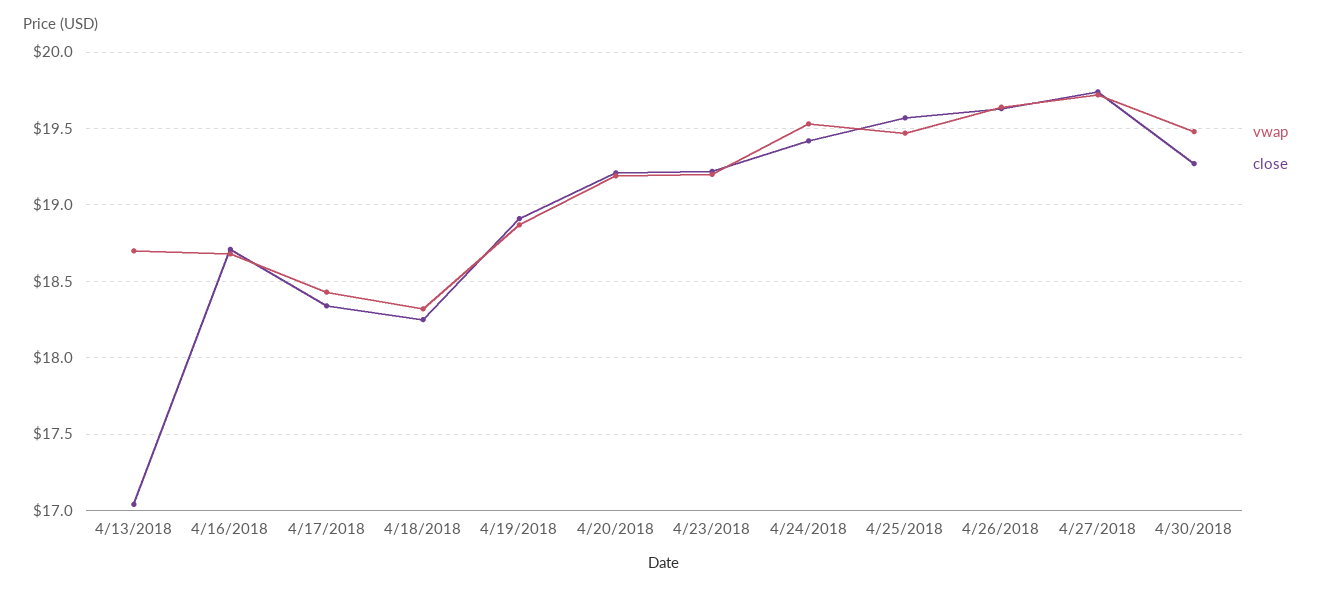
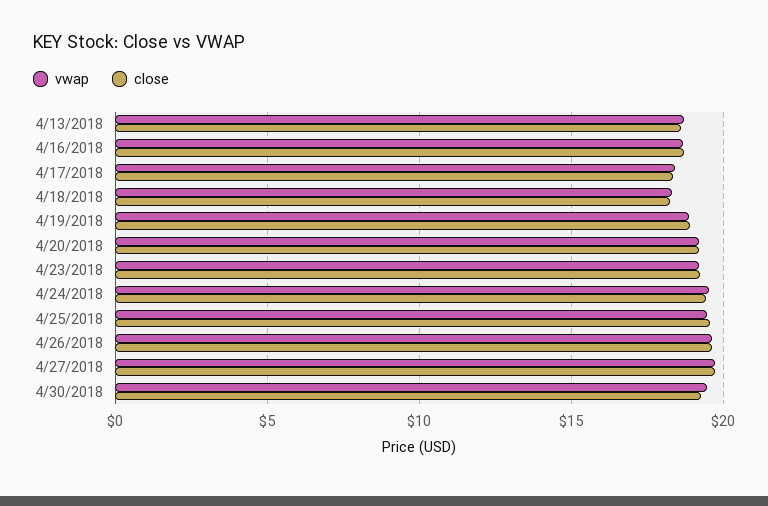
  {
    "vwap": {
      "4/13/2018": 18.7,
      "4/16/2018": 18.7,
      "4/17/2018": 18.45,
      "4/18/2018": 18.3,
      "4/19/2018": 18.85,
      "4/20/2018": 19.2,
      "4/23/2018": 19.2,
      "4/24/2018": 19.55,
      "4/25/2018": 19.45,
      "4/26/2018": 19.65,
      "4/27/2018": 19.7,
      "4/30/2018": 19.5
    },
    "close": {
-     "4/13/2018": 17.05,
+     "4/13/2018": 18.5,
      "4/16/2018": 18.7,
      "4/17/2018": 18.35,
      "4/18/2018": 18.25,
      "4/19/2018": 18.9,
      "4/20/2018": 19.2,
      "4/23/2018": 19.2,
      "4/24/2018": 19.4,
      "4/25/2018": 19.55,
      "4/26/2018": 19.65,
      "4/27/2018": 19.75,
      "4/30/2018": 19.25
    }
  }

